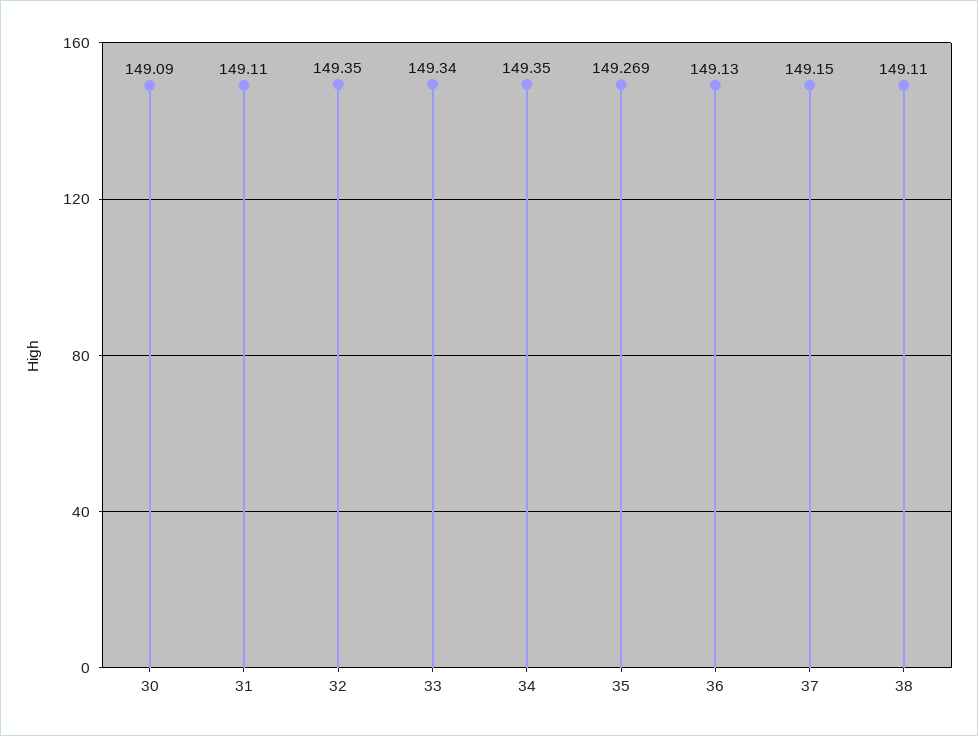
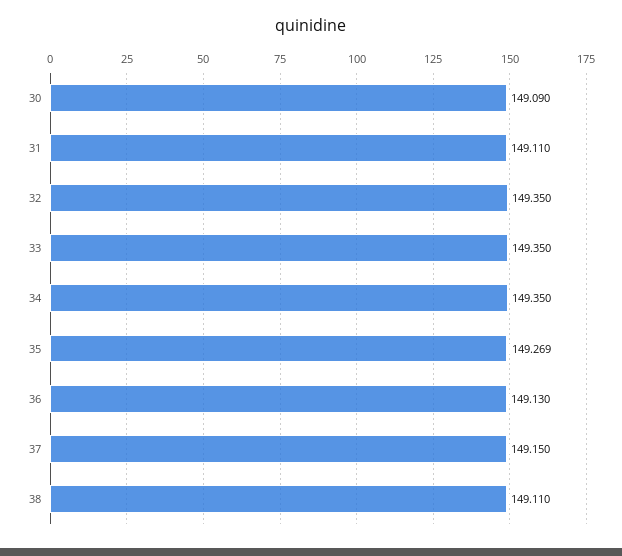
  {
    "30": 149.09,
    "31": 149.11,
    "32": 149.35,
-   "33": 149.34,
+   "33": 149.35,
    "34": 149.35,
    "35": 149.269,
    "36": 149.13,
    "37": 149.15,
    "38": 149.11
  }

